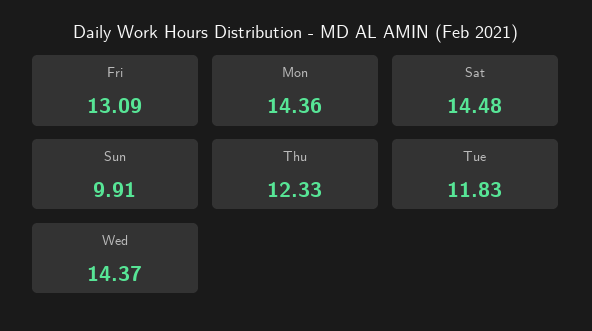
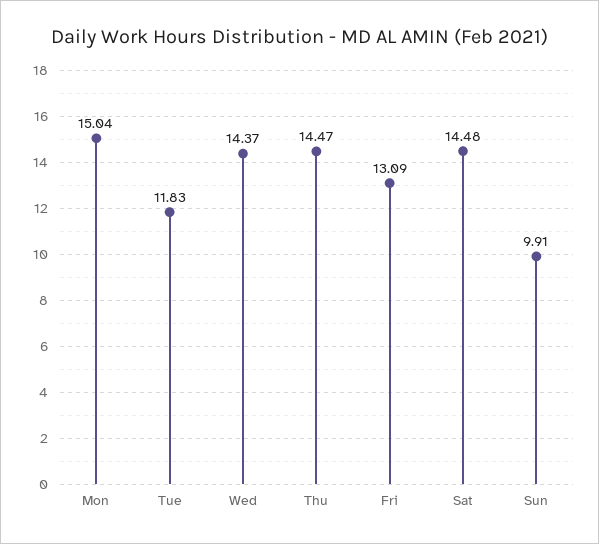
  {
    "Fri": 13.09,
-   "Mon": 14.36,
+   "Mon": 15.04,
    "Sat": 14.48,
    "Sun": 9.91,
-   "Thu": 12.33,
+   "Thu": 14.47,
    "Tue": 11.83,
    "Wed": 14.37
  }

